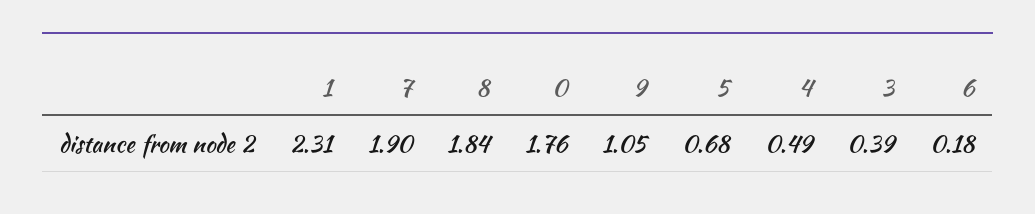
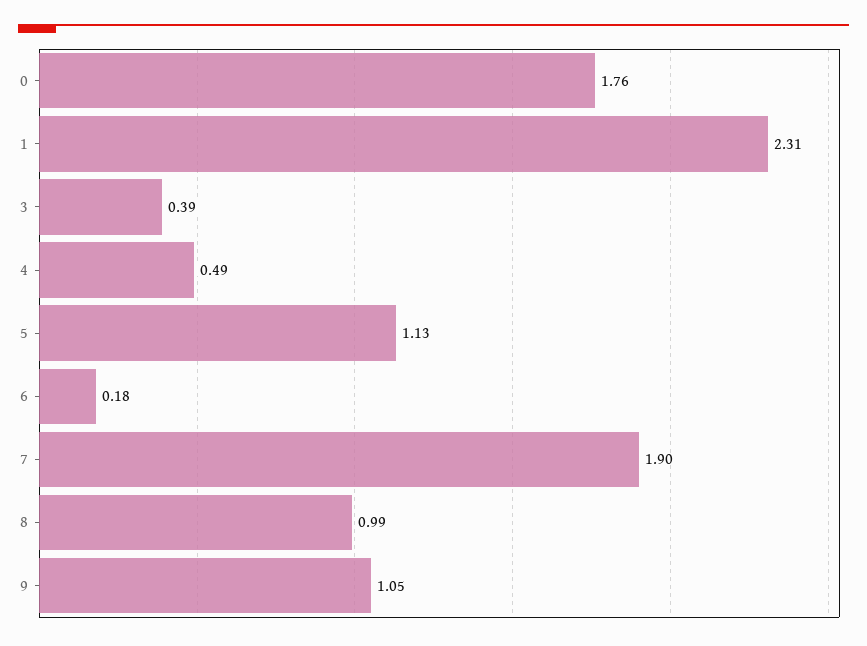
  {
    "1": 2.31,
    "7": 1.9,
-   "8": 1.84,
+   "8": 0.99,
    "0": 1.76,
    "9": 1.05,
-   "5": 0.68,
+   "5": 1.13,
    "4": 0.49,
    "3": 0.39,
    "6": 0.18
  }

